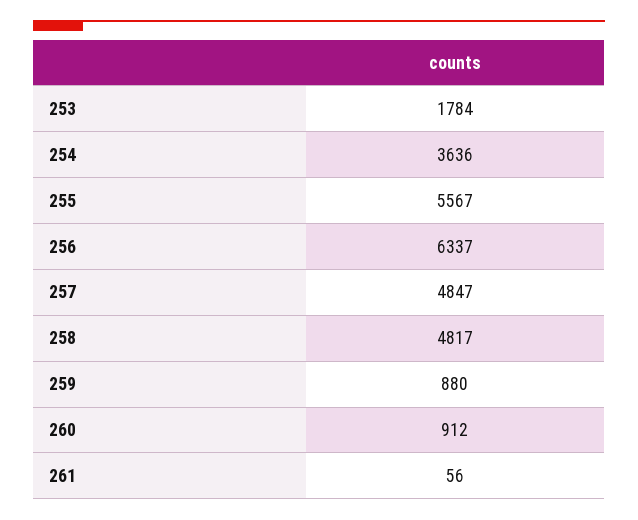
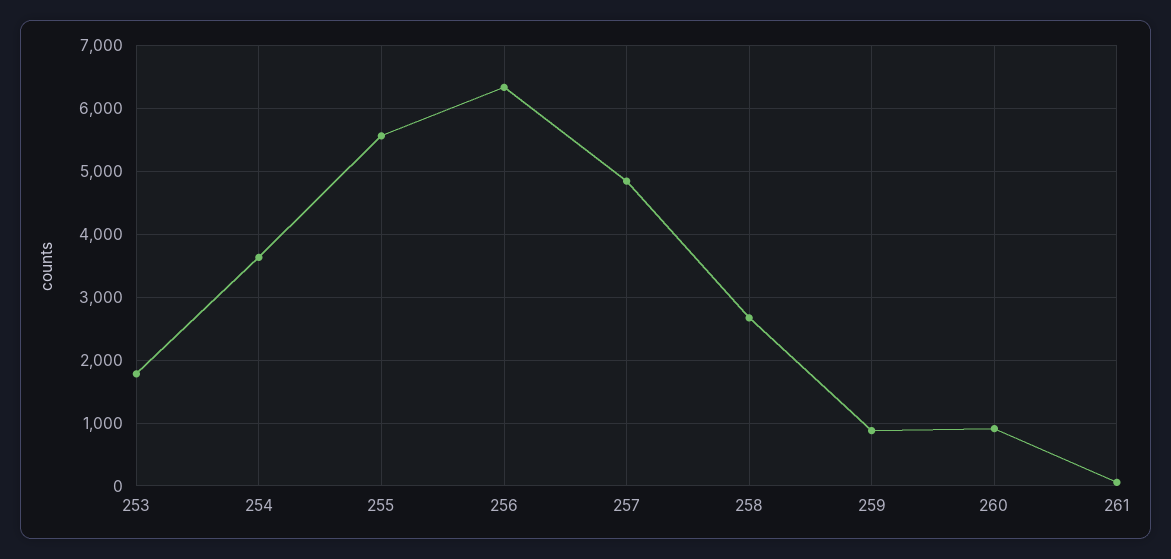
  {
    "253": 1784,
    "254": 3636,
    "255": 5567,
    "256": 6337,
    "257": 4847,
-   "258": 4817,
+   "258": 2700,
    "259": 880,
    "260": 912,
    "261": 56
  }

